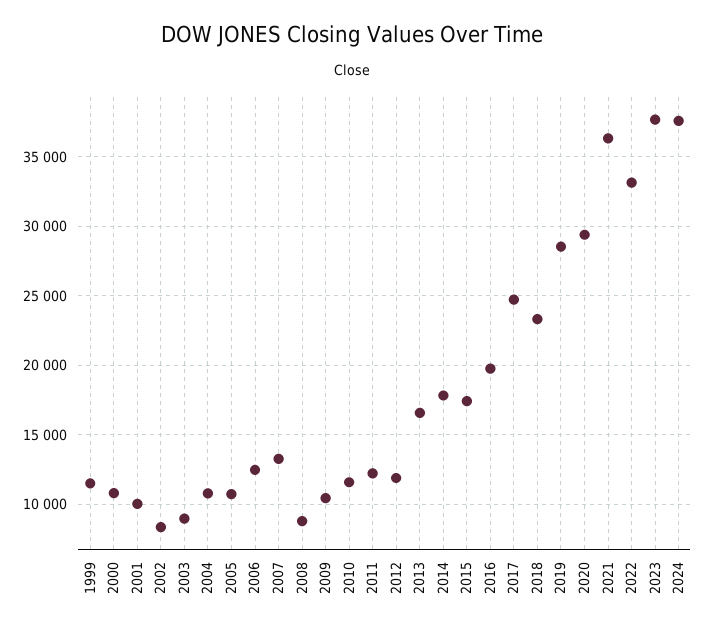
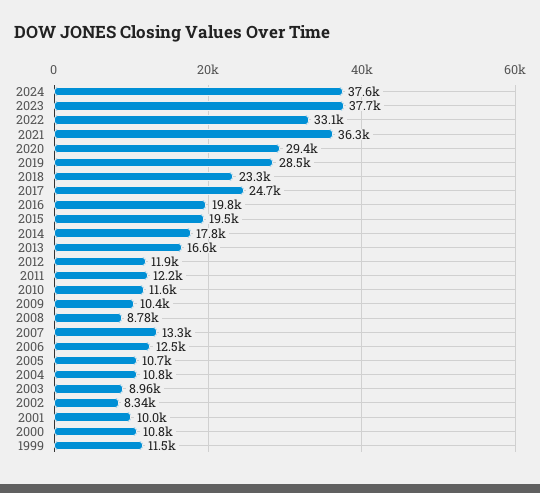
  {
    "1999": 11500,
    "2000": 10800,
    "2001": 10000,
    "2002": 8340,
    "2003": 8960,
    "2004": 10800,
    "2005": 10700,
    "2006": 12500,
    "2007": 13300,
    "2008": 8780,
    "2009": 10400,
    "2010": 11600,
    "2011": 12200,
    "2012": 11900,
    "2013": 16600,
    "2014": 17800,
-   "2015": 17500,
+   "2015": 19500,
    "2016": 19800,
    "2017": 24700,
    "2018": 23300,
    "2019": 28500,
    "2020": 29400,
    "2021": 36300,
    "2022": 33100,
    "2023": 37700,
    "2024": 37600
  }

